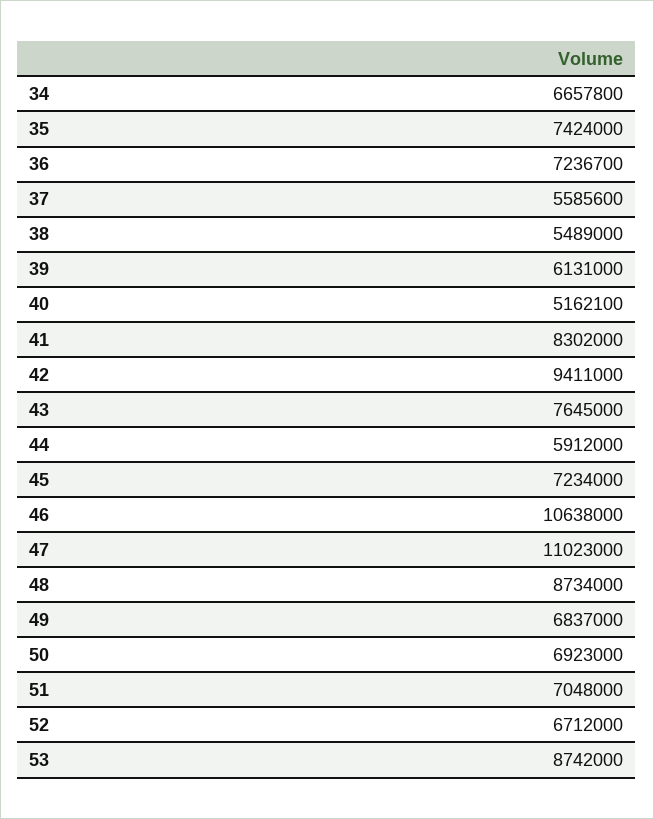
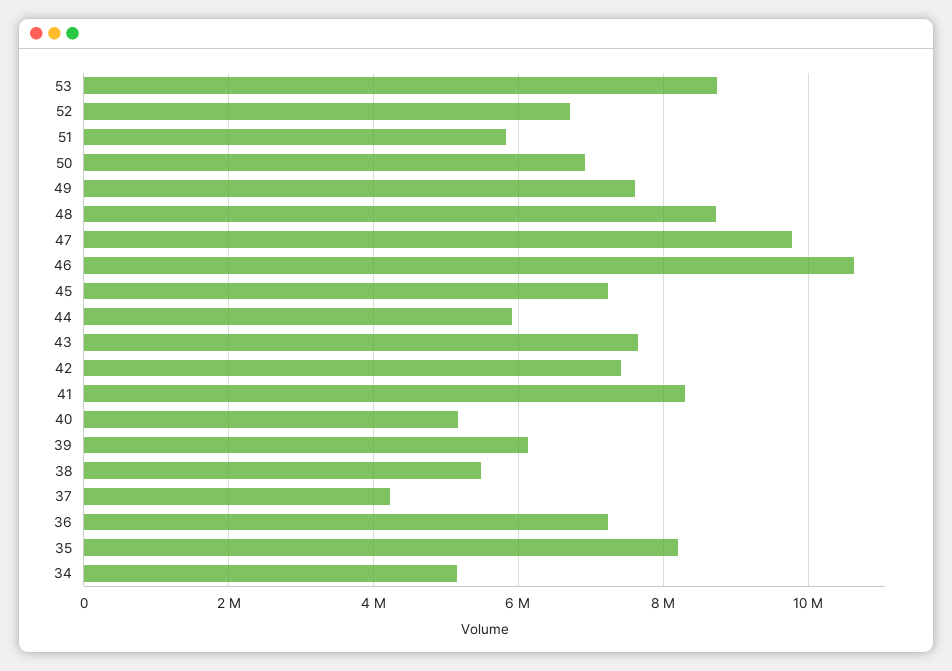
  {
-   "34": 6657800,
+   "34": 5200000,
-   "35": 7424000,
+   "35": 8200000,
    "36": 7236700,
-   "37": 5585600,
+   "37": 4200000,
    "38": 5489000,
    "39": 6131000,
    "40": 5162100,
    "41": 8302000,
-   "42": 9411000,
+   "42": 7400000,
    "43": 7645000,
    "44": 5912000,
    "45": 7234000,
    "46": 10638000,
-   "47": 11023000,
+   "47": 9800000,
    "48": 8734000,
-   "49": 6837000,
+   "49": 7600000,
    "50": 6923000,
-   "51": 7048000,
+   "51": 5800000,
    "52": 6712000,
    "53": 8742000
  }

